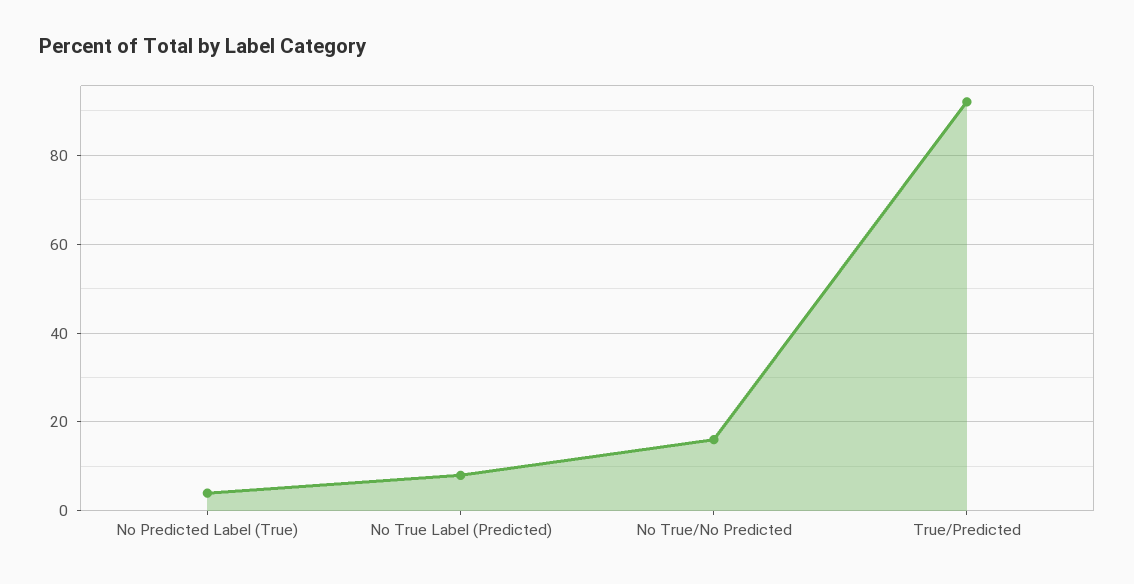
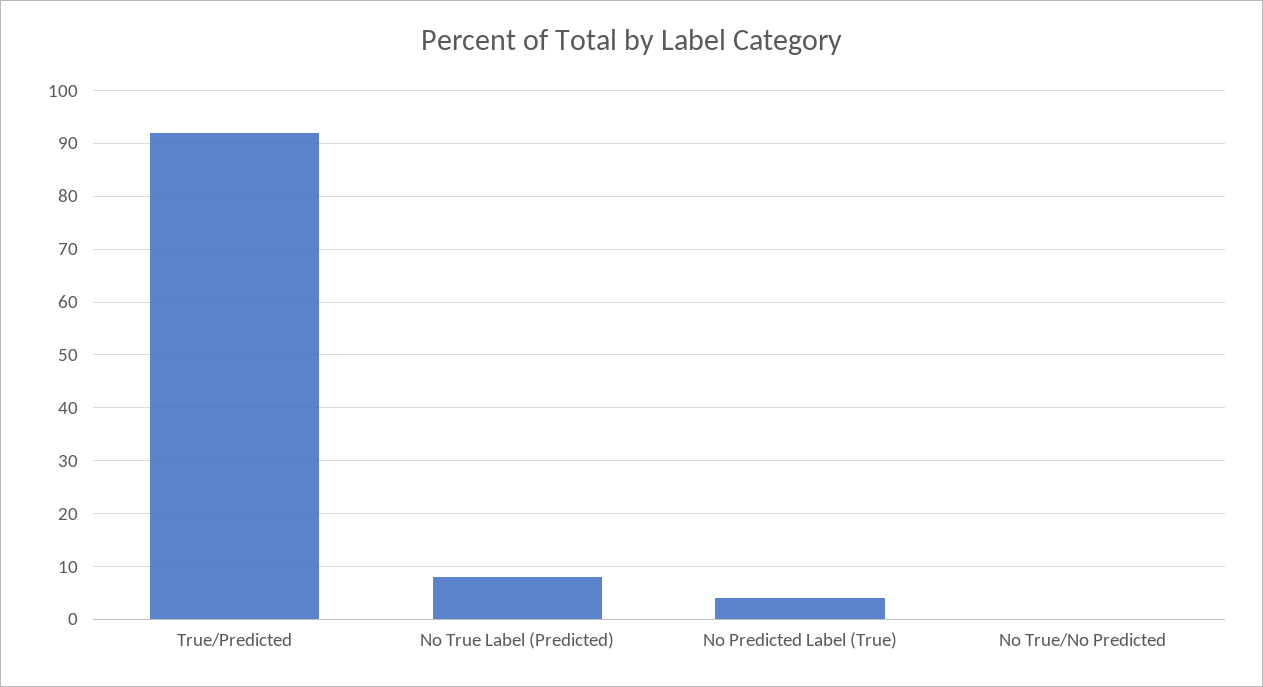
  {
    "No Predicted Label (True)": 5,
    "No True Label (Predicted)": 10,
-   "No True/No Predicted": 15,
+   "No True/No Predicted": 0,
    "True/Predicted": 90
  }

